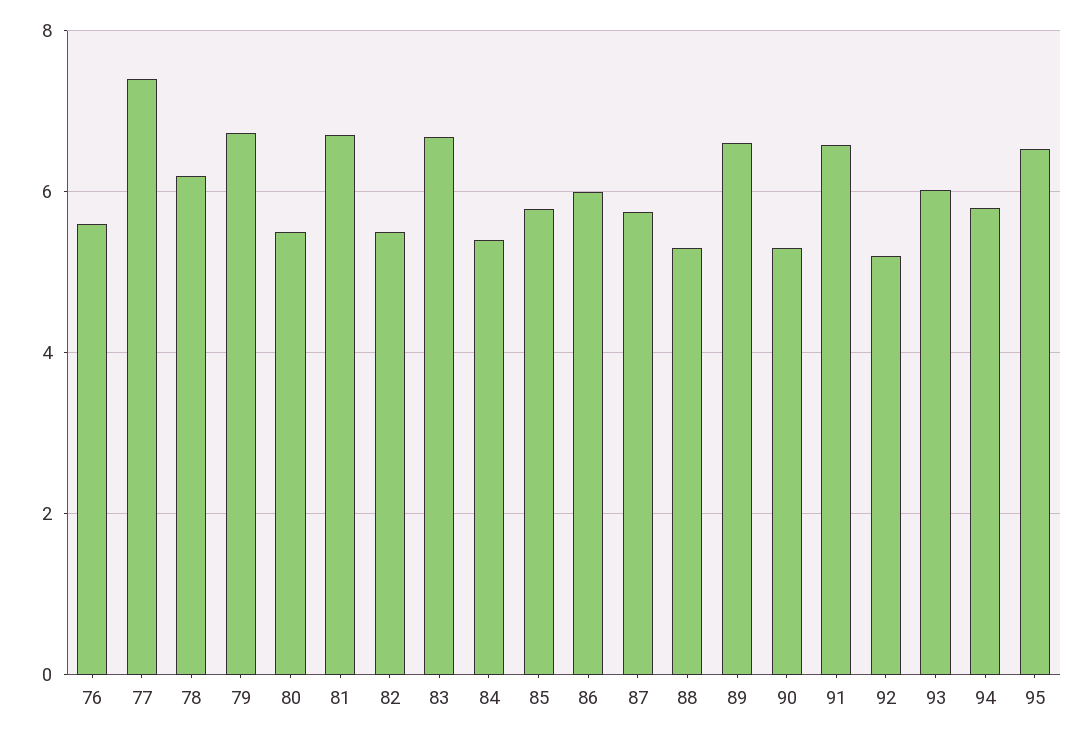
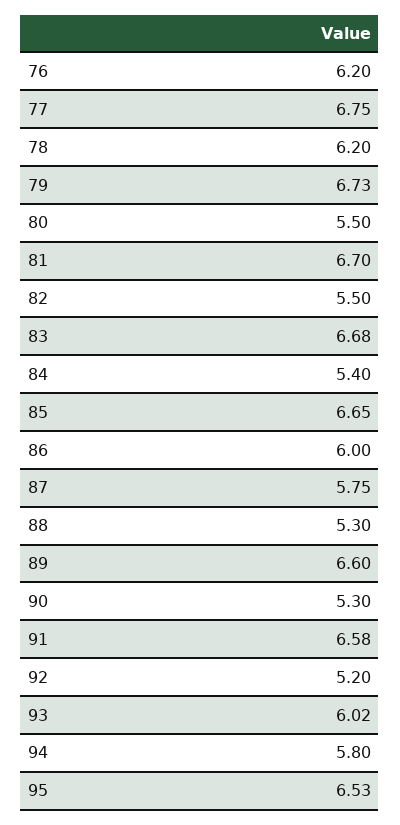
  {
-   "76": 5.6,
+   "76": 6.2,
-   "77": 7.4,
+   "77": 6.75,
    "78": 6.2,
    "79": 6.73,
    "80": 5.5,
    "81": 6.7,
    "82": 5.5,
    "83": 6.68,
    "84": 5.4,
-   "85": 5.8,
+   "85": 6.65,
    "86": 6,
    "87": 5.75,
    "88": 5.3,
    "89": 6.6,
    "90": 5.3,
    "91": 6.58,
    "92": 5.2,
    "93": 6.02,
    "94": 5.8,
    "95": 6.53
  }

